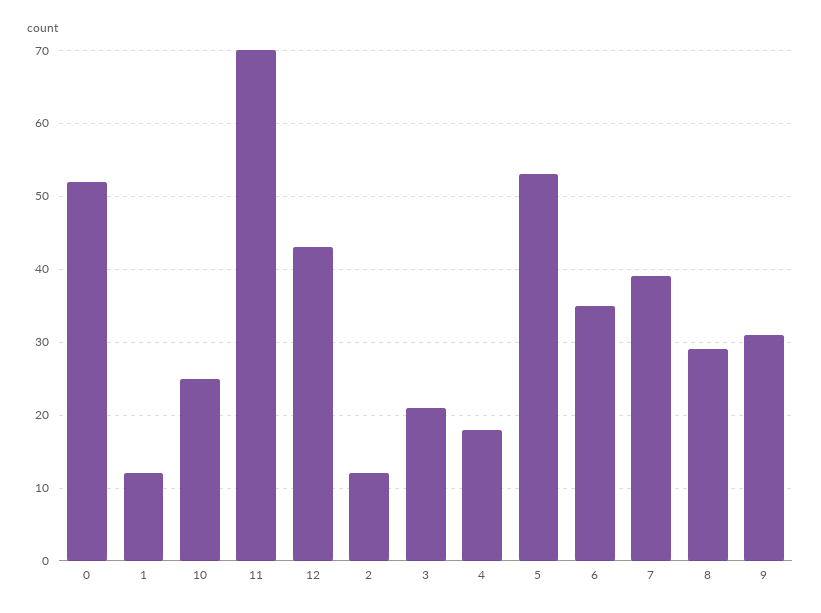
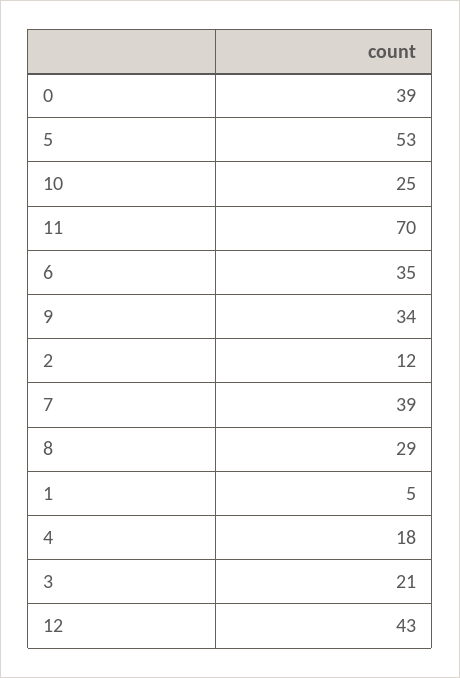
  {
-   "0": 52,
+   "0": 39,
-   "1": 12,
+   "1": 5,
    "10": 25,
    "11": 70,
    "12": 43,
    "2": 12,
    "3": 21,
    "4": 18,
    "5": 53,
    "6": 35,
    "7": 39,
    "8": 29,
-   "9": 31
+   "9": 34
  }

